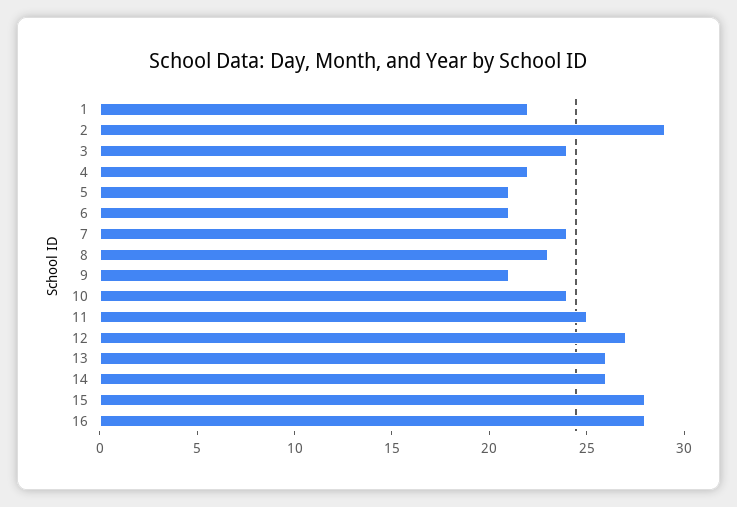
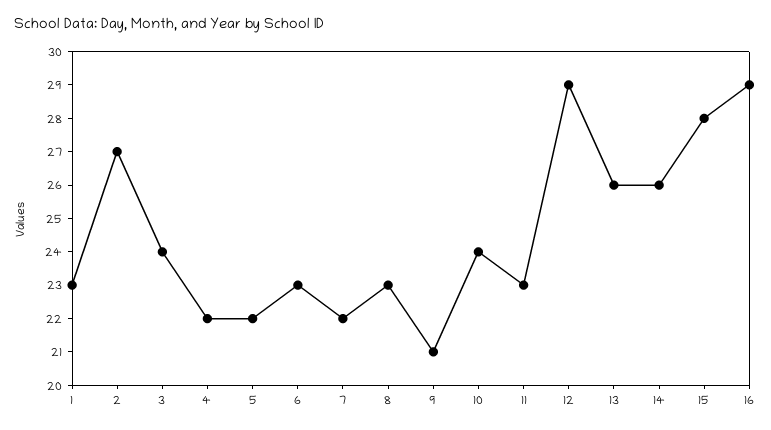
  {
-   "1": 22,
+   "1": 23,
-   "2": 29,
+   "2": 27,
    "3": 24,
    "4": 22,
-   "5": 21,
+   "5": 22,
-   "6": 21,
+   "6": 23,
-   "7": 24,
+   "7": 22,
    "8": 23,
    "9": 21,
    "10": 24,
-   "11": 25,
+   "11": 23,
-   "12": 27,
+   "12": 29,
    "13": 26,
    "14": 26,
    "15": 28,
-   "16": 28
+   "16": 29
  }

